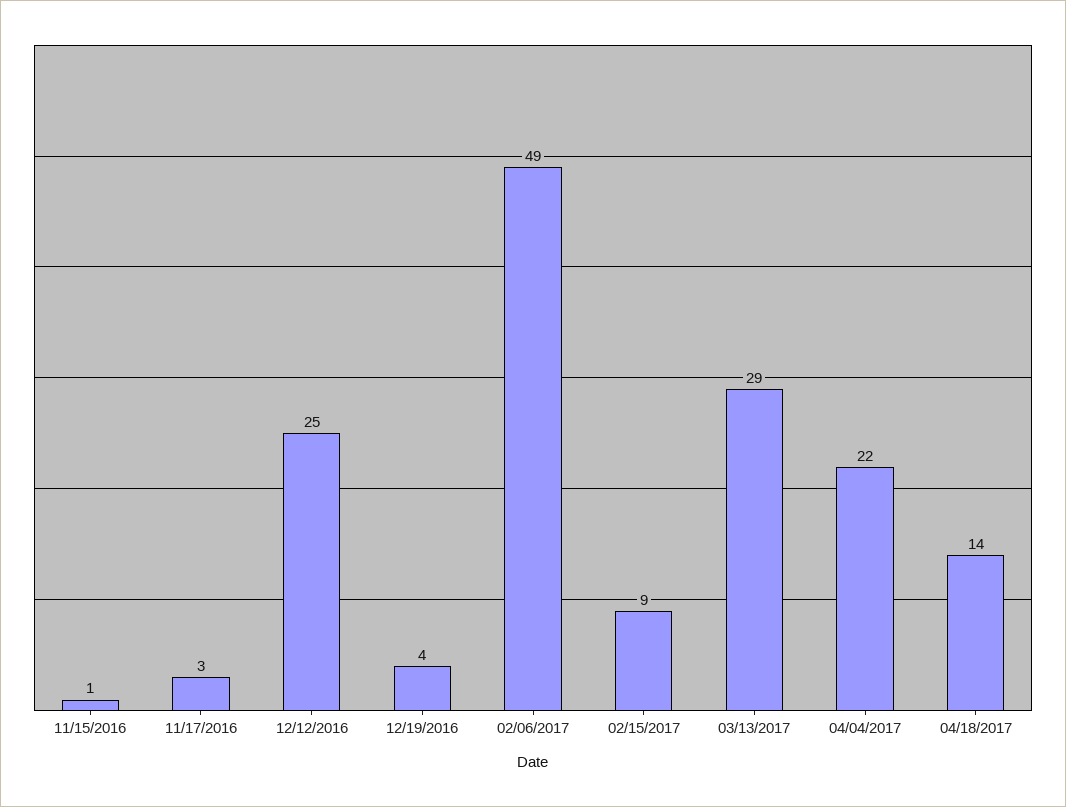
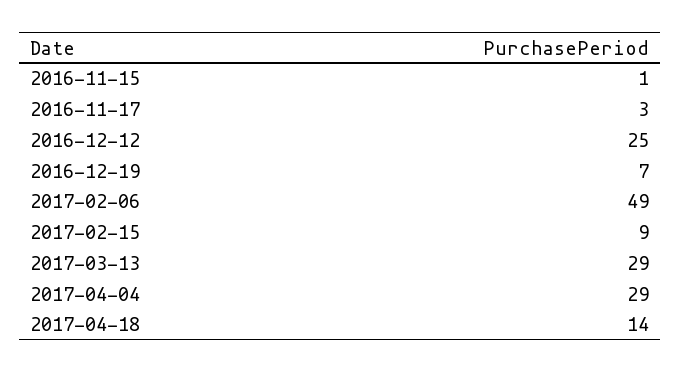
  {
    "11/15/2016": 1,
    "11/17/2016": 3,
    "12/12/2016": 25,
-   "12/19/2016": 4,
+   "12/19/2016": 7,
    "02/06/2017": 49,
    "02/15/2017": 9,
    "03/13/2017": 29,
-   "04/04/2017": 22,
+   "04/04/2017": 29,
    "04/18/2017": 14
  }

